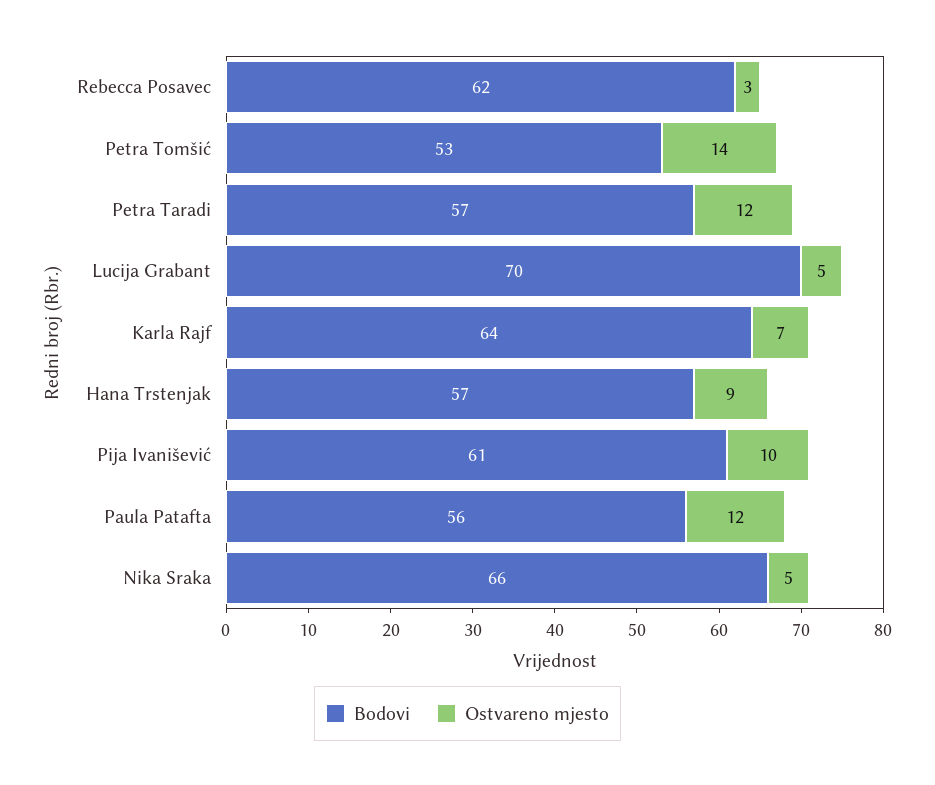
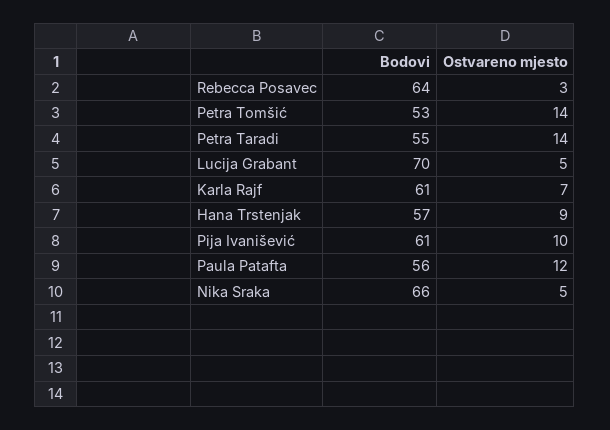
  {
    "Bodovi": {
-     "Rebecca Posavec": 62,
+     "Rebecca Posavec": 64,
      "Petra Tomšić": 53,
-     "Petra Taradi": 57,
+     "Petra Taradi": 55,
      "Lucija Grabant": 70,
-     "Karla Rajf": 64,
+     "Karla Rajf": 61,
      "Hana Trstenjak": 57,
      "Pija Ivanišević": 61,
      "Paula Patafta": 56,
      "Nika Sraka": 66
    },
    "Ostvareno mjesto": {
      "Rebecca Posavec": 3,
      "Petra Tomšić": 14,
-     "Petra Taradi": 12,
+     "Petra Taradi": 14,
      "Lucija Grabant": 5,
      "Karla Rajf": 7,
      "Hana Trstenjak": 9,
      "Pija Ivanišević": 10,
      "Paula Patafta": 12,
      "Nika Sraka": 5
    }
  }

